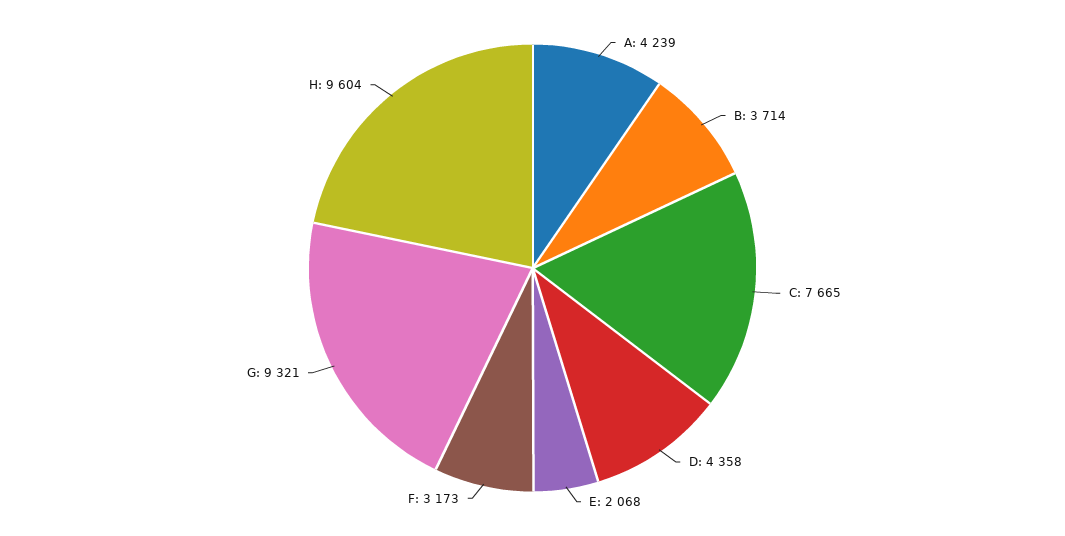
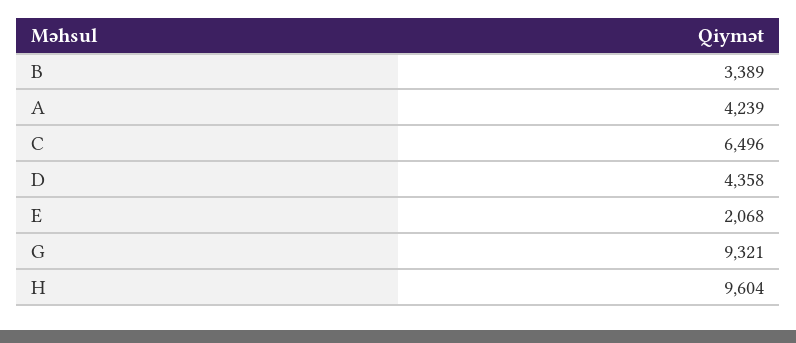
  {
    "A": 4239,
-   "B": 3714,
+   "B": 3389,
-   "C": 7665,
+   "C": 6496,
    "D": 4358,
    "E": 2068,
-   "F": 3173,
    "G": 9321,
    "H": 9604
  }

